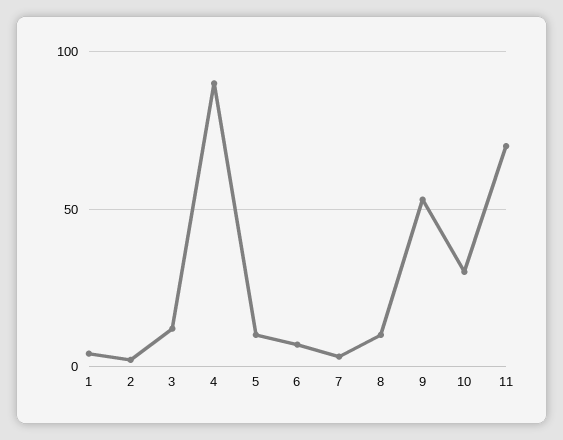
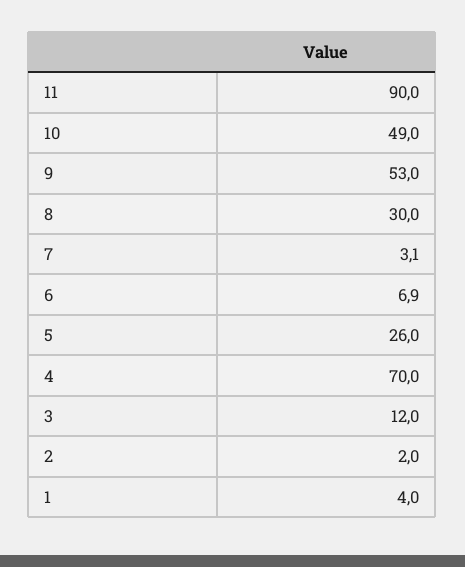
  {
    "1": 4,
    "2": 2,
    "3": 12,
-   "4": 90,
+   "4": 70,
-   "5": 10,
+   "5": 26,
    "6": 6.9,
    "7": 3.1,
-   "8": 10,
+   "8": 30,
    "9": 53,
-   "10": 30,
+   "10": 49,
-   "11": 70
+   "11": 90
  }

